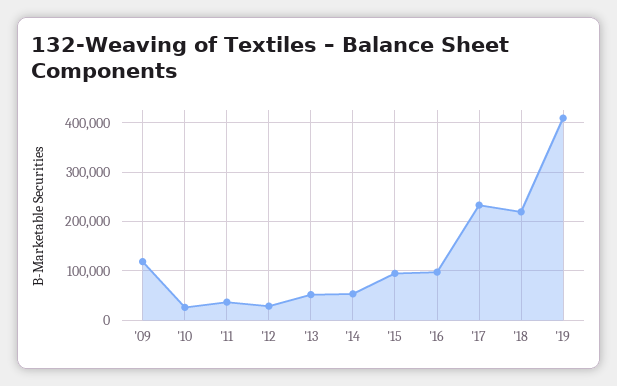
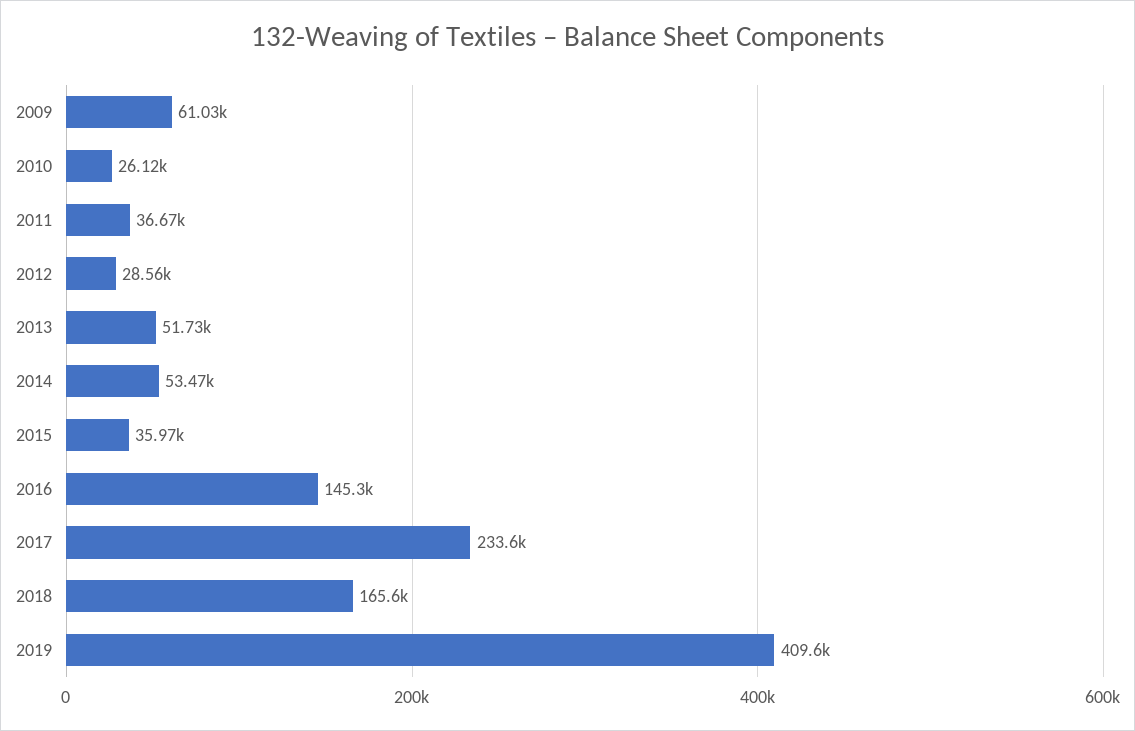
  {
-   "'09": 120000,
+   "'09": 61030,
    "'10": 26120,
    "'11": 36670,
    "'12": 28560,
    "'13": 51730,
    "'14": 53470,
-   "'15": 100000,
+   "'15": 35970,
-   "'16": 100000,
+   "'16": 145300,
    "'17": 233600,
-   "'18": 220000,
+   "'18": 165600,
    "'19": 409600
  }

